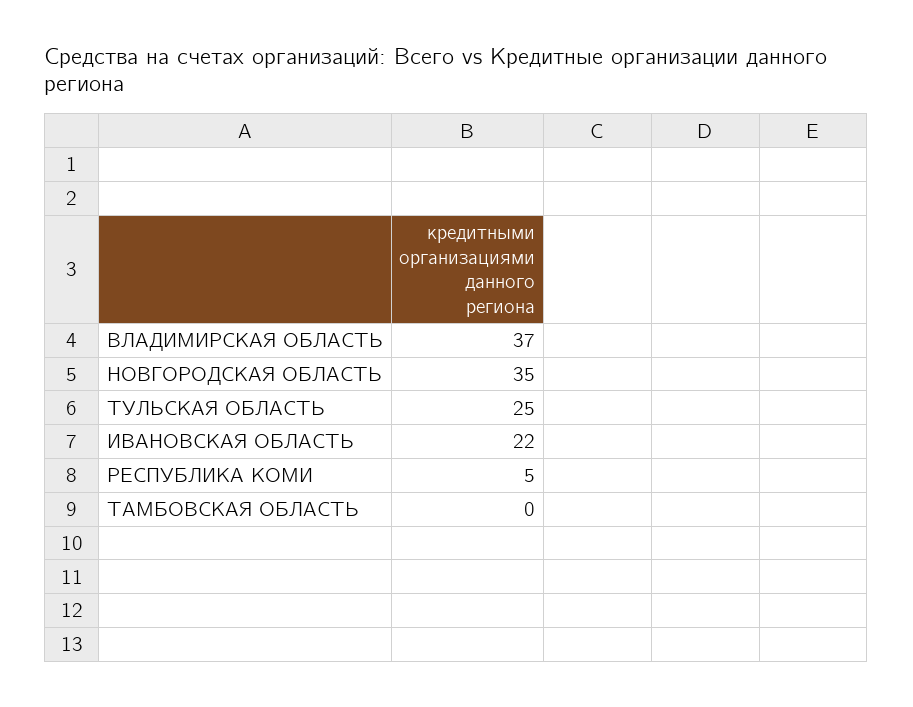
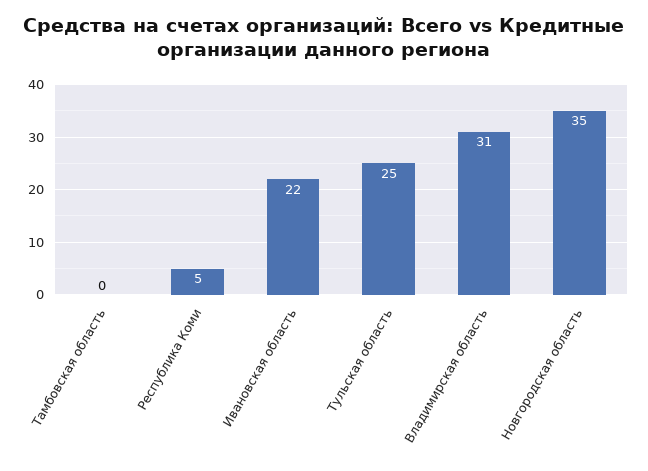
  {
-   "ВЛАДИМИРСКАЯ ОБЛАСТЬ": 37,
+   "ВЛАДИМИРСКАЯ ОБЛАСТЬ": 31,
    "НОВГОРОДСКАЯ ОБЛАСТЬ": 35,
    "ТУЛЬСКАЯ ОБЛАСТЬ": 25,
    "ИВАНОВСКАЯ ОБЛАСТЬ": 22,
    "РЕСПУБЛИКА КОМИ": 5,
    "ТАМБОВСКАЯ ОБЛАСТЬ": 0
  }

